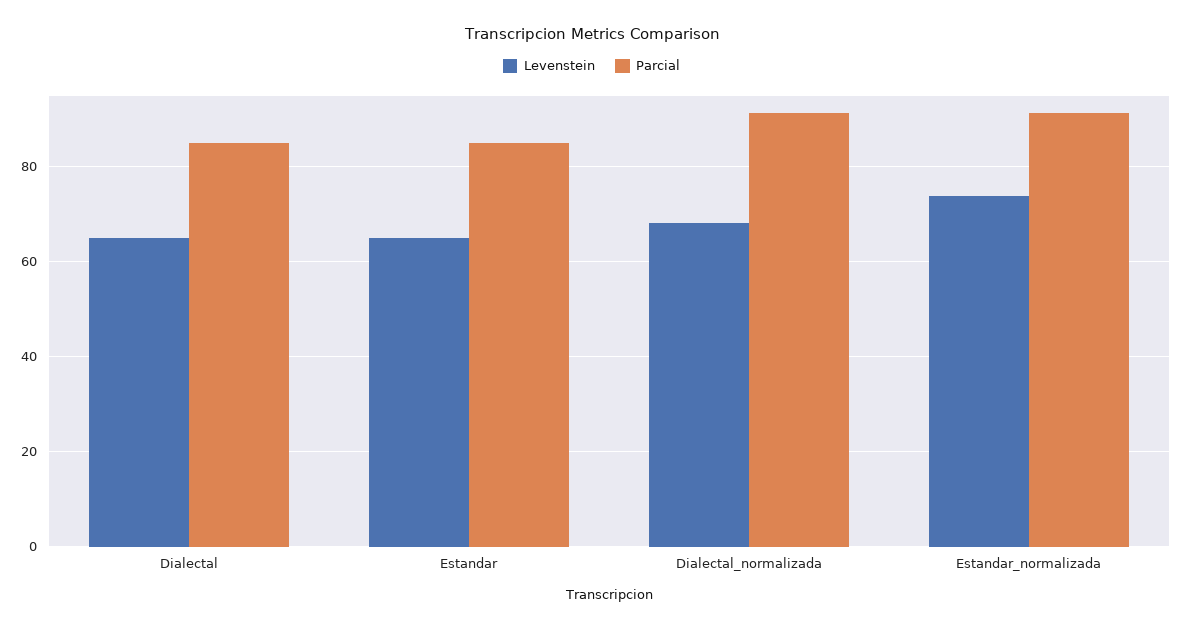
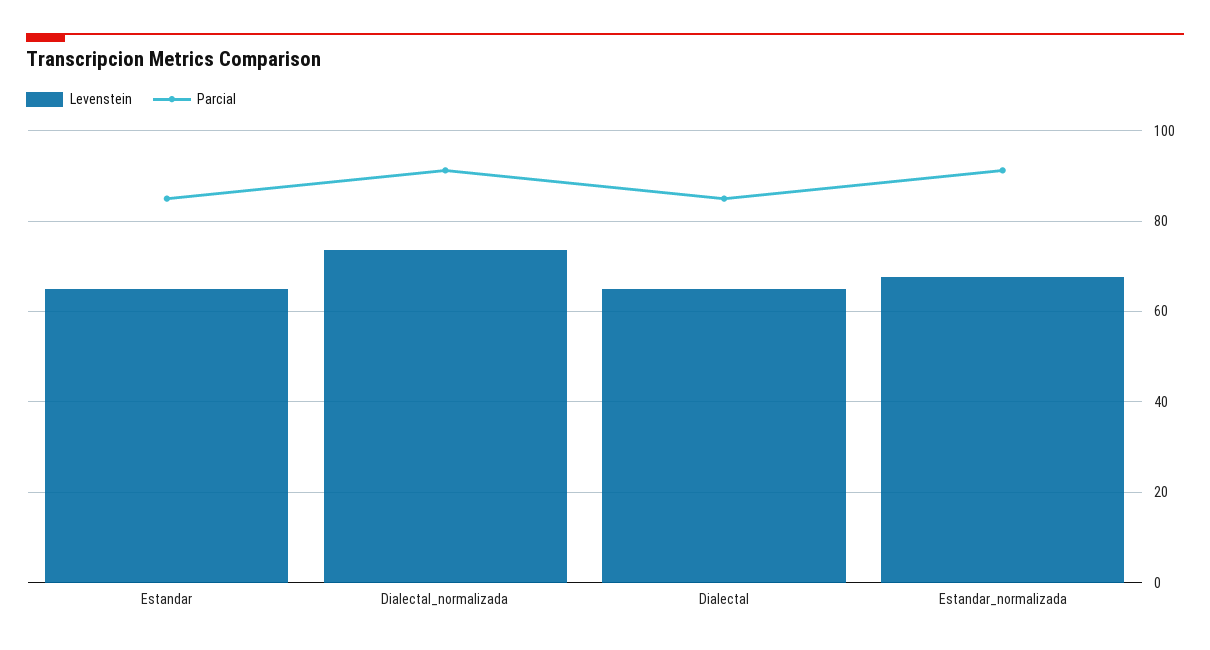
  {
    "Levenstein": {
      "Dialectal": 66,
      "Estandar": 66,
-     "Dialectal_normalizada": 68,
+     "Dialectal_normalizada": 74,
-     "Estandar_normalizada": 74
+     "Estandar_normalizada": 68
    },
    "Parcial": {
      "Dialectal": 84,
      "Estandar": 84,
      "Dialectal_normalizada": 92,
      "Estandar_normalizada": 92
    }
  }

